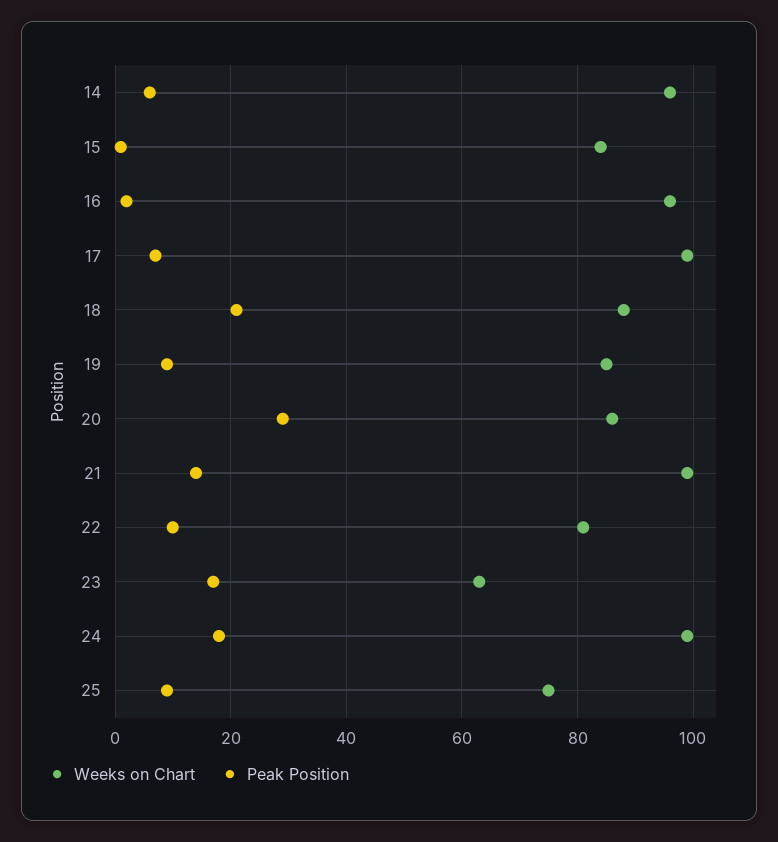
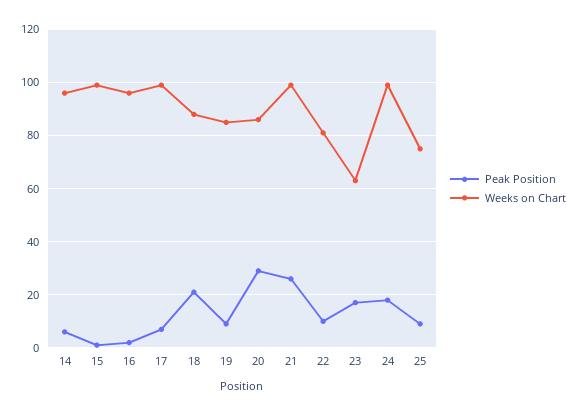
  {
    "Weeks on Chart": {
      "14": 95,
-     "15": 85,
+     "15": 100,
      "16": 95,
      "17": 100,
      "18": 90,
      "19": 85,
      "20": 85,
      "21": 100,
      "22": 80,
      "23": 65,
      "24": 100,
      "25": 75
    },
    "Peak Position": {
      "14": 5,
      "15": 0,
      "16": 0,
      "17": 5,
      "18": 20,
      "19": 10,
      "20": 30,
-     "21": 15,
+     "21": 25,
      "22": 10,
      "23": 15,
      "24": 20,
      "25": 10
    }
  }

